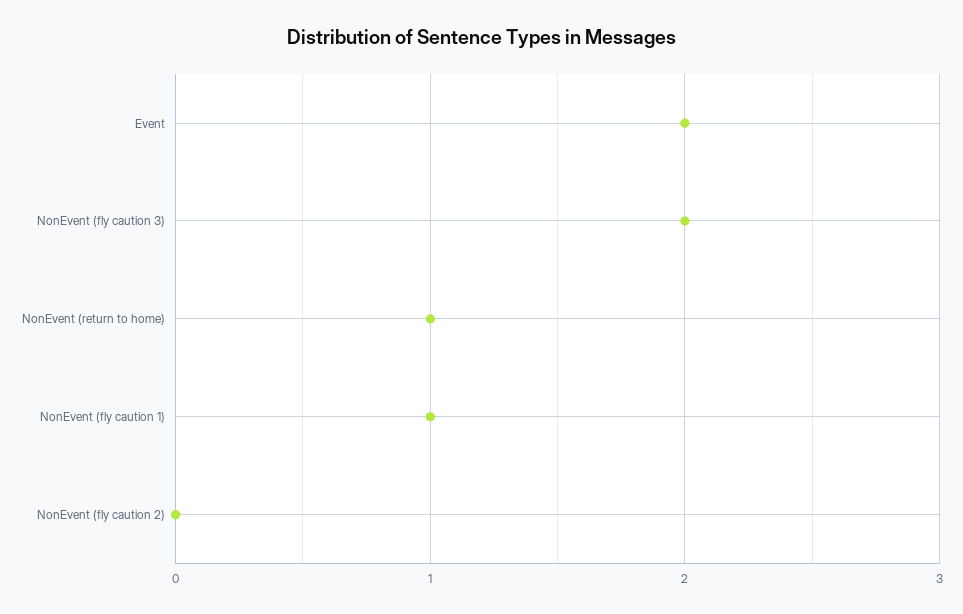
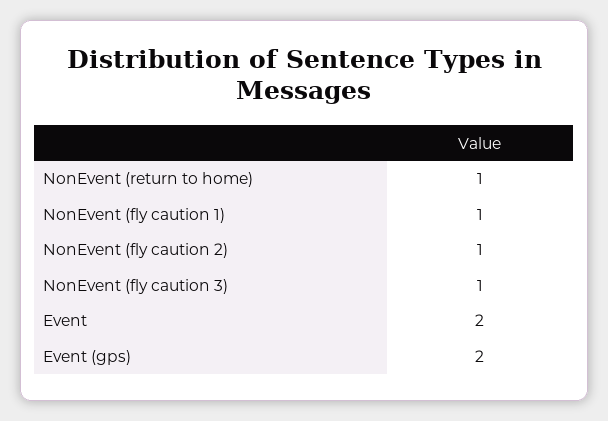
  {
    "Event": 2,
-   "NonEvent (fly caution 3)": 2,
+   "NonEvent (fly caution 3)": 1,
    "NonEvent (return to home)": 1,
    "NonEvent (fly caution 1)": 1,
-   "NonEvent (fly caution 2)": 0
+   "NonEvent (fly caution 2)": 1,
+   "Event (gps)": 2
  }

